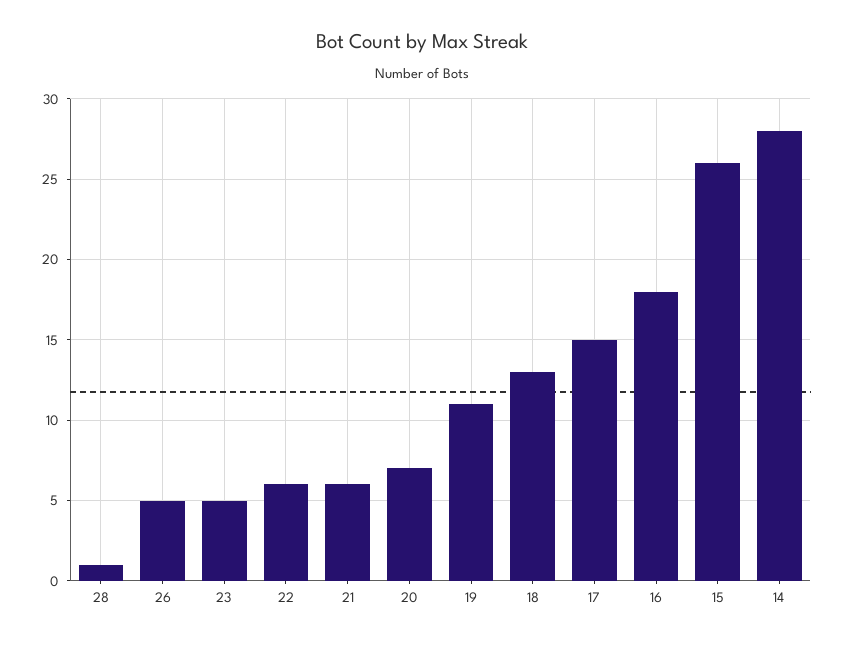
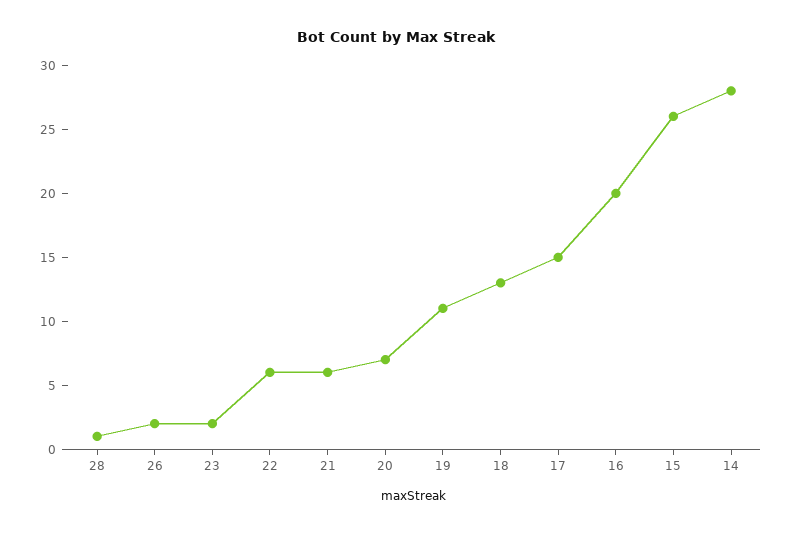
  {
    "28": 1,
-   "26": 5,
+   "26": 2,
-   "23": 5,
+   "23": 2,
    "22": 6,
    "21": 6,
    "20": 7,
    "19": 11,
    "18": 13,
    "17": 15,
-   "16": 18,
+   "16": 20,
    "15": 26,
    "14": 28
  }

